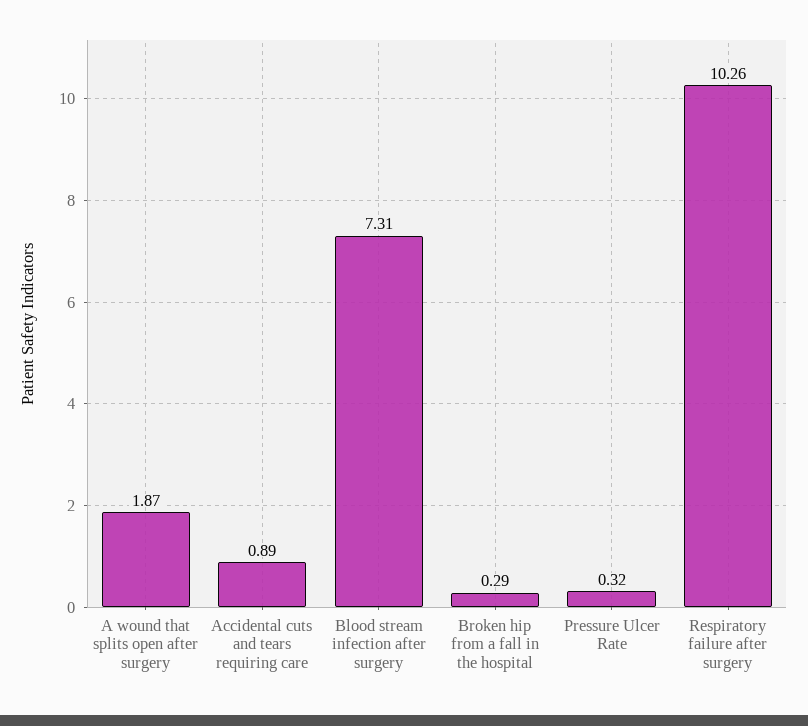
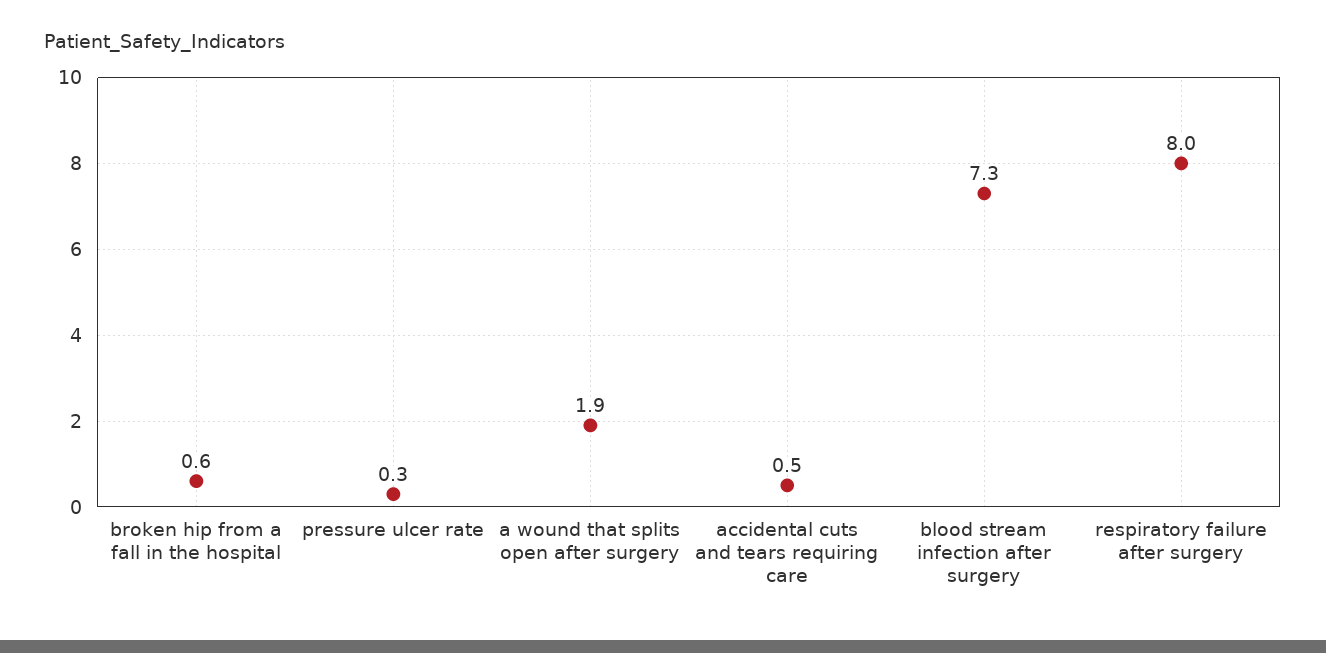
  {
    "A wound that splits open after surgery": 1.87,
-   "Accidental cuts and tears requiring care": 0.89,
+   "Accidental cuts and tears requiring care": 0.5,
    "Blood stream infection after surgery": 7.31,
-   "Broken hip from a fall in the hospital": 0.29,
+   "Broken hip from a fall in the hospital": 0.6,
    "Pressure Ulcer Rate": 0.32,
-   "Respiratory failure after surgery": 10.26
+   "Respiratory failure after surgery": 8
  }

